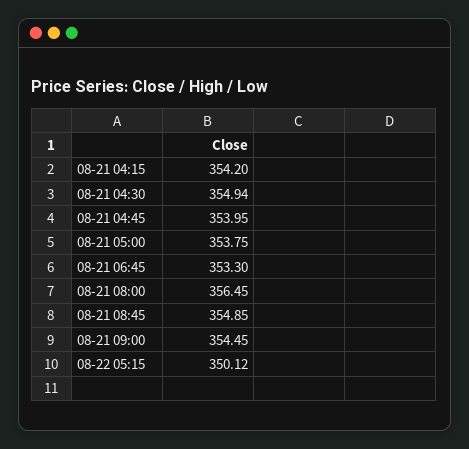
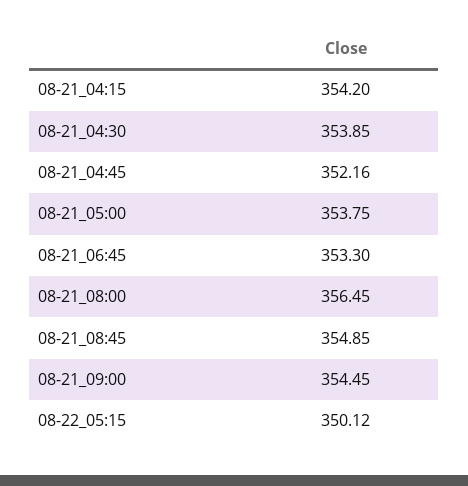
  {
    "08-21 04:15": 354.2,
-   "08-21 04:30": 354.94,
+   "08-21 04:30": 353.85,
-   "08-21 04:45": 353.95,
+   "08-21 04:45": 352.16,
    "08-21 05:00": 353.75,
    "08-21 06:45": 353.3,
    "08-21 08:00": 356.45,
    "08-21 08:45": 354.85,
    "08-21 09:00": 354.45,
    "08-22 05:15": 350.12
  }

